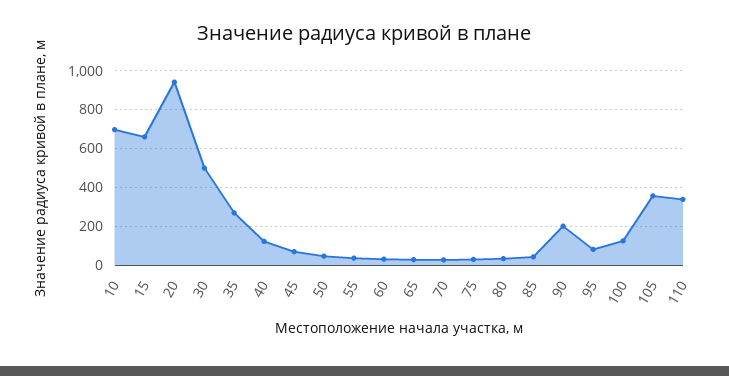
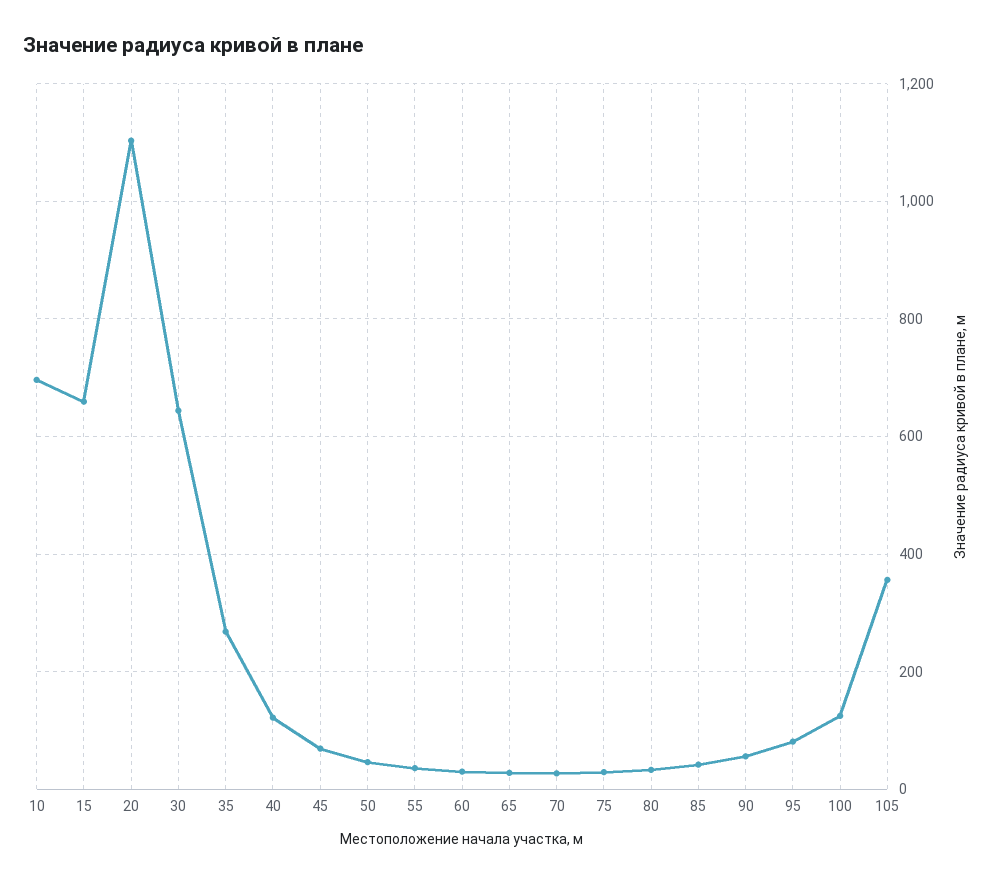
  {
    "10": 700,
    "15": 660,
-   "20": 950,
+   "20": 1100,
-   "30": 500,
+   "30": 640,
    "35": 260,
    "40": 120,
    "45": 60,
    "50": 40,
    "55": 40,
    "60": 40,
    "65": 20,
    "70": 20,
    "75": 20,
    "80": 40,
    "85": 40,
-   "90": 200,
+   "90": 60,
    "95": 80,
    "100": 120,
-   "105": 360,
+   "105": 360
-   "110": 350
  }

